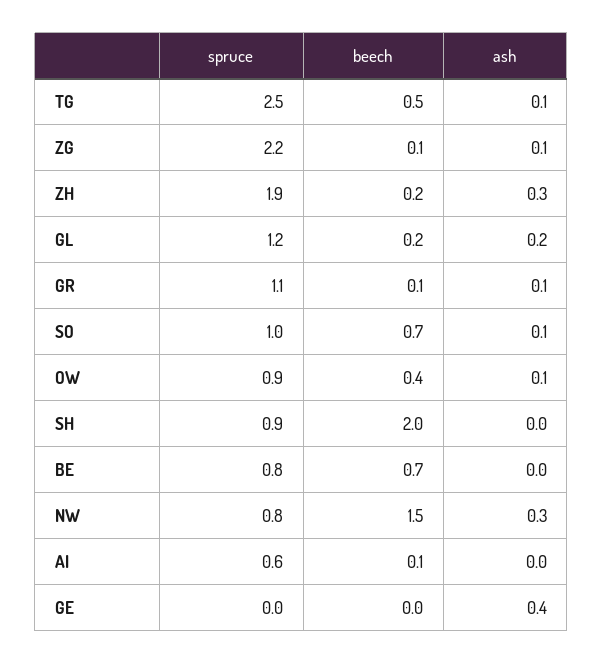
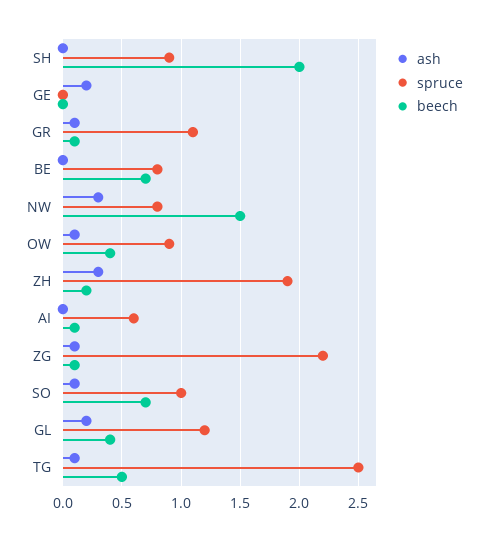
  {
    "spruce": {
      "TG": 2.5,
      "ZG": 2.2,
      "ZH": 1.9,
      "GL": 1.2,
      "GR": 1.1,
      "SO": 1,
      "OW": 0.9,
      "SH": 0.9,
      "BE": 0.8,
      "NW": 0.8,
      "AI": 0.6,
      "GE": 0
    },
    "beech": {
      "TG": 0.5,
      "ZG": 0.1,
      "ZH": 0.2,
-     "GL": 0.2,
+     "GL": 0.4,
      "GR": 0.1,
      "SO": 0.7,
      "OW": 0.4,
      "SH": 2,
      "BE": 0.7,
      "NW": 1.5,
      "AI": 0.1,
      "GE": 0
    },
    "ash": {
      "TG": 0.1,
      "ZG": 0.1,
      "ZH": 0.3,
      "GL": 0.2,
      "GR": 0.1,
      "SO": 0.1,
      "OW": 0.1,
      "SH": 0,
      "BE": 0,
      "NW": 0.3,
      "AI": 0,
-     "GE": 0.4
+     "GE": 0.2
    }
  }

